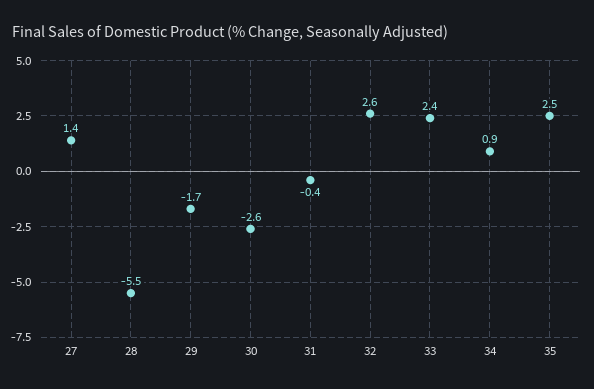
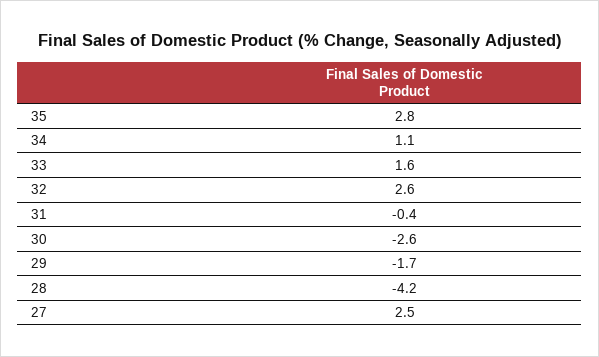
  {
-   "27": 1.4,
+   "27": 2.5,
-   "28": -5.5,
+   "28": -4.2,
    "29": -1.7,
    "30": -2.6,
    "31": -0.4,
    "32": 2.6,
-   "33": 2.4,
+   "33": 1.6,
-   "34": 0.9,
+   "34": 1.1,
-   "35": 2.5
+   "35": 2.8
  }

